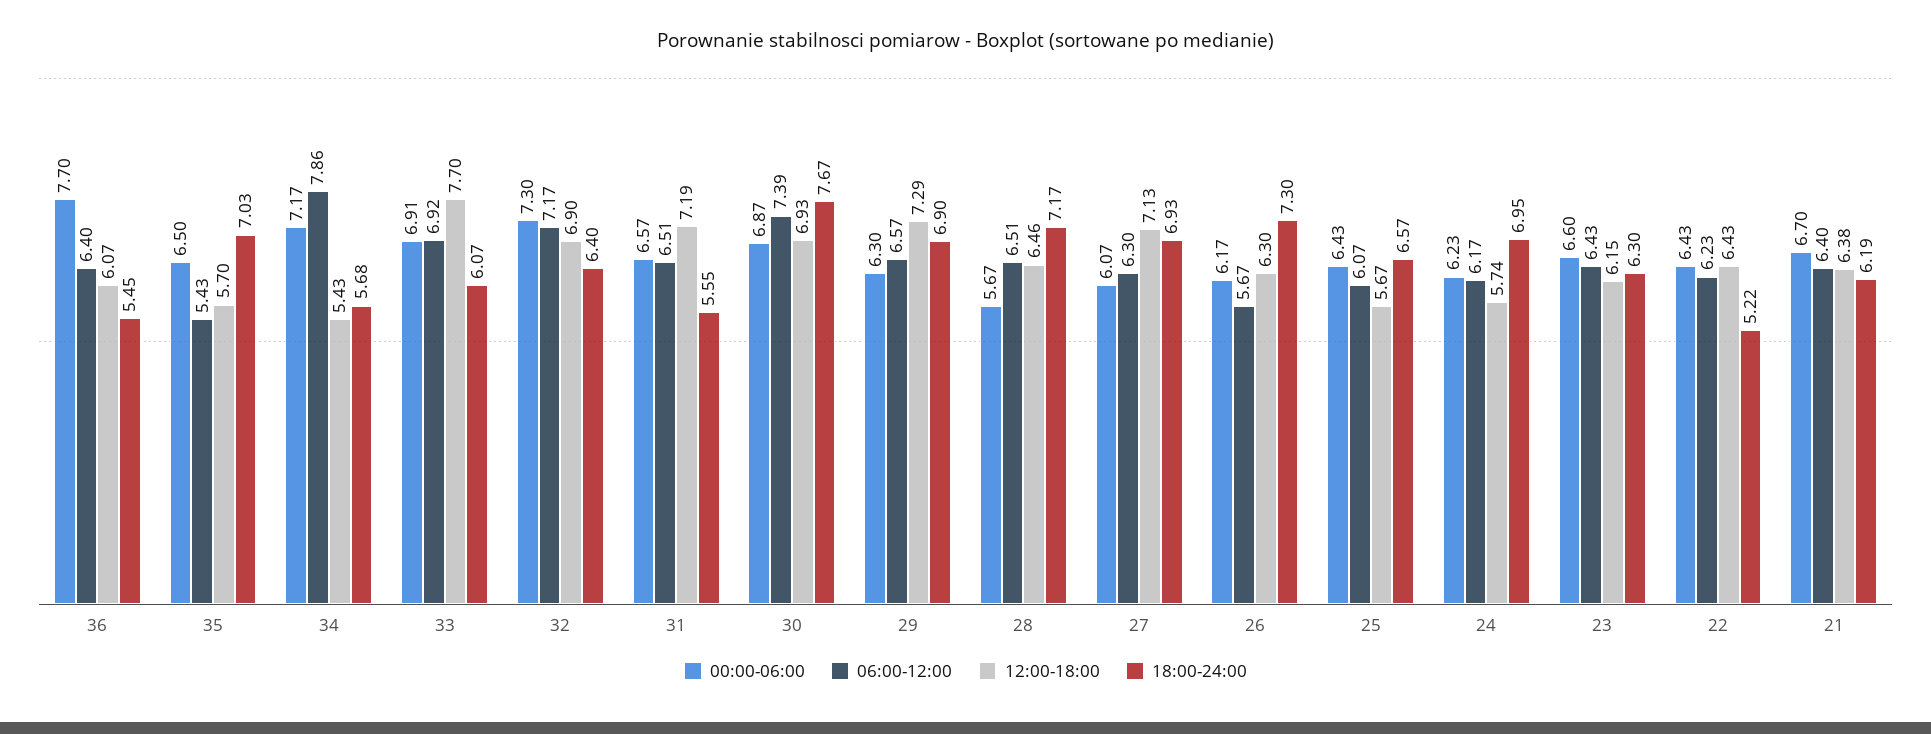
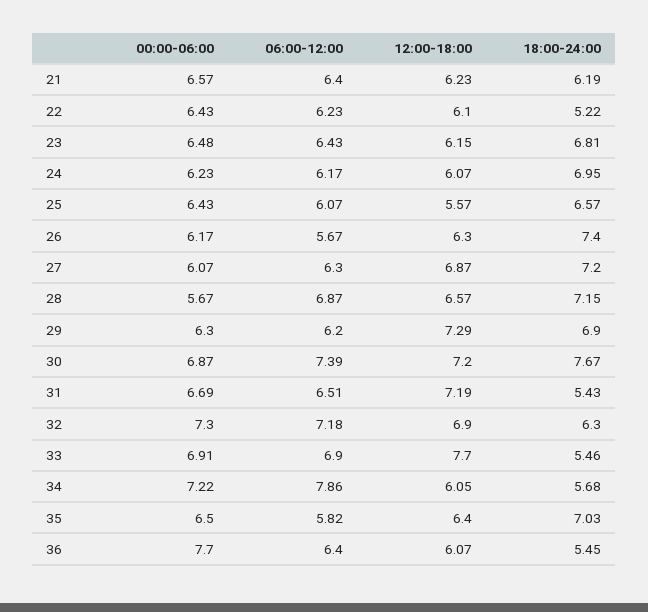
  {
    "00:00-06:00": {
      "36": 7.7,
      "35": 6.5,
-     "34": 7.17,
+     "34": 7.22,
      "33": 6.91,
      "32": 7.3,
-     "31": 6.57,
+     "31": 6.69,
      "30": 6.87,
      "29": 6.3,
      "28": 5.67,
      "27": 6.07,
      "26": 6.17,
      "25": 6.43,
      "24": 6.23,
-     "23": 6.6,
+     "23": 6.48,
      "22": 6.43,
-     "21": 6.7
+     "21": 6.57
    },
    "06:00-12:00": {
      "36": 6.4,
-     "35": 5.43,
+     "35": 5.82,
      "34": 7.86,
-     "33": 6.92,
+     "33": 6.9,
-     "32": 7.17,
+     "32": 7.18,
      "31": 6.51,
      "30": 7.39,
-     "29": 6.57,
+     "29": 6.2,
-     "28": 6.51,
+     "28": 6.87,
      "27": 6.3,
      "26": 5.67,
      "25": 6.07,
      "24": 6.17,
      "23": 6.43,
      "22": 6.23,
      "21": 6.4
    },
    "12:00-18:00": {
      "36": 6.07,
-     "35": 5.7,
+     "35": 6.4,
-     "34": 5.43,
+     "34": 6.05,
      "33": 7.7,
      "32": 6.9,
      "31": 7.19,
-     "30": 6.93,
+     "30": 7.2,
      "29": 7.29,
-     "28": 6.46,
+     "28": 6.57,
-     "27": 7.13,
+     "27": 6.87,
      "26": 6.3,
-     "25": 5.67,
+     "25": 5.57,
-     "24": 5.74,
+     "24": 6.07,
      "23": 6.15,
-     "22": 6.43,
+     "22": 6.1,
-     "21": 6.38
+     "21": 6.23
    },
    "18:00-24:00": {
      "36": 5.45,
      "35": 7.03,
      "34": 5.68,
-     "33": 6.07,
+     "33": 5.46,
-     "32": 6.4,
+     "32": 6.3,
-     "31": 5.55,
+     "31": 5.43,
      "30": 7.67,
      "29": 6.9,
-     "28": 7.17,
+     "28": 7.15,
-     "27": 6.93,
+     "27": 7.2,
-     "26": 7.3,
+     "26": 7.4,
      "25": 6.57,
      "24": 6.95,
-     "23": 6.3,
+     "23": 6.81,
      "22": 5.22,
      "21": 6.19
    }
  }

